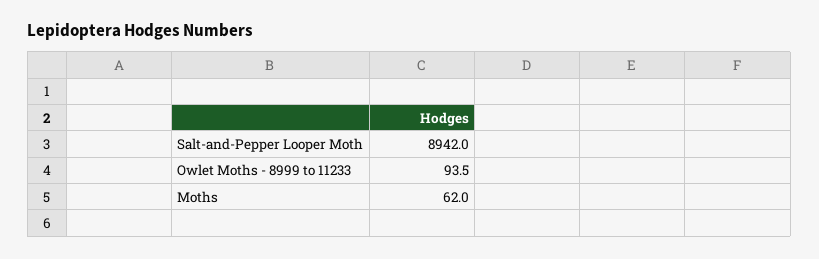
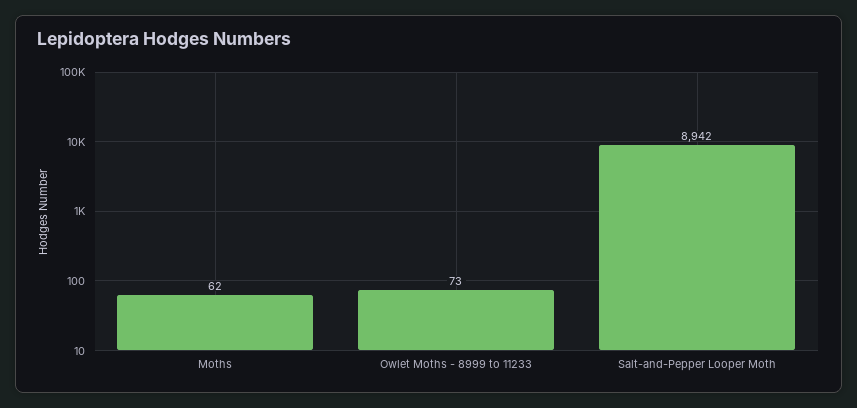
  {
    "Salt-and-Pepper Looper Moth": 8942,
-   "Owlet Moths - 8999 to 11233": 93.5,
+   "Owlet Moths - 8999 to 11233": 73,
    "Moths": 62
  }

